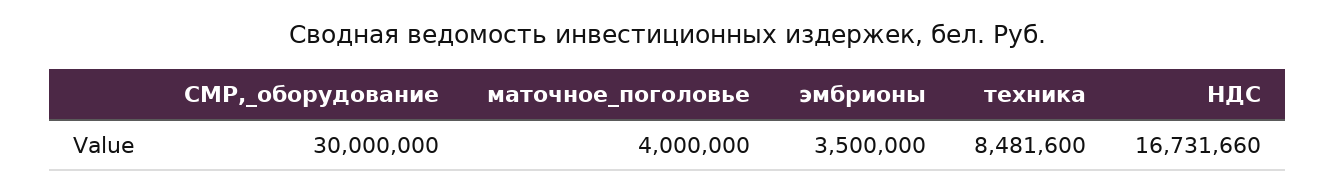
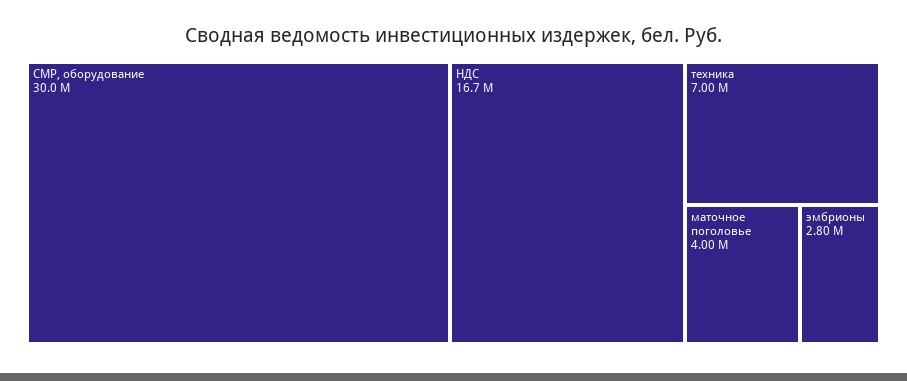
  {
    "СМР,_оборудование": 30000000,
    "маточное_поголовье": 4000000,
-   "эмбрионы": 3500000,
+   "эмбрионы": 2800000,
-   "техника": 8481600,
+   "техника": 7000000,
    "НДС": 16731660
  }

